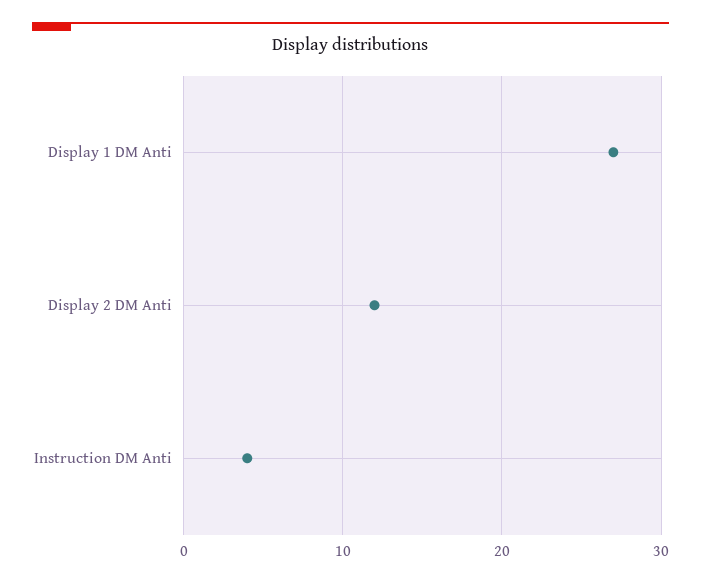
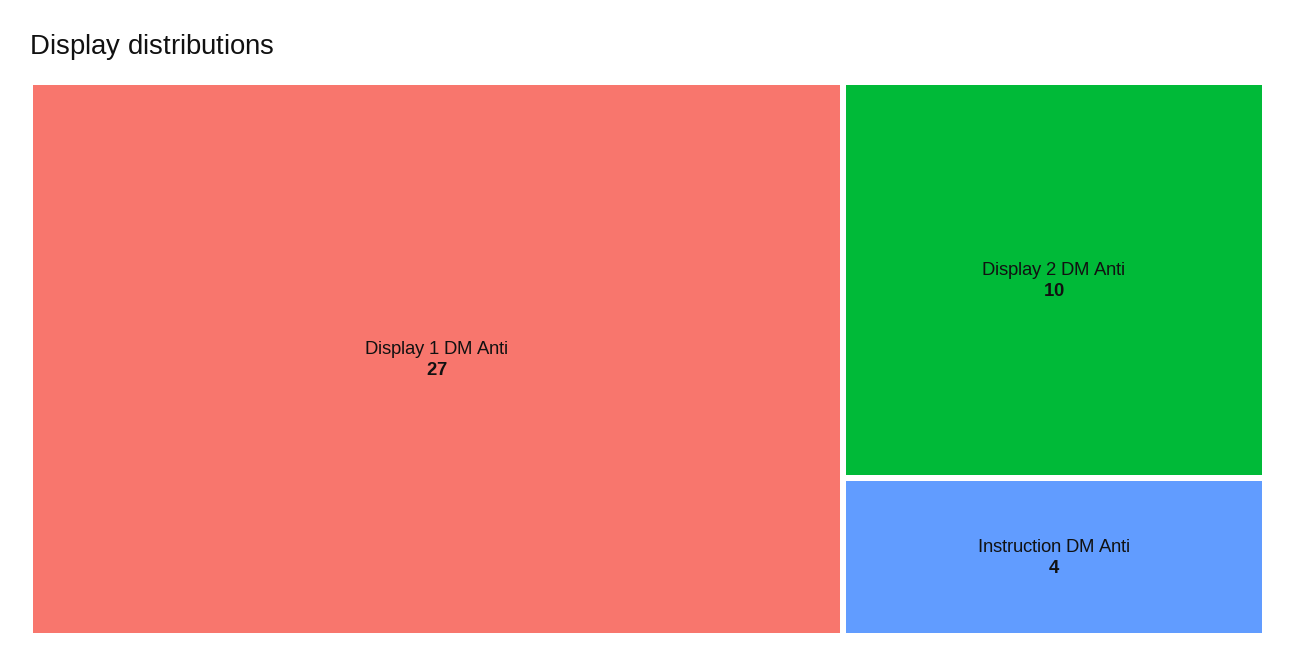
  {
    "Display 1 DM Anti": 27,
-   "Display 2 DM Anti": 12,
+   "Display 2 DM Anti": 10,
    "Instruction DM Anti": 4
  }

